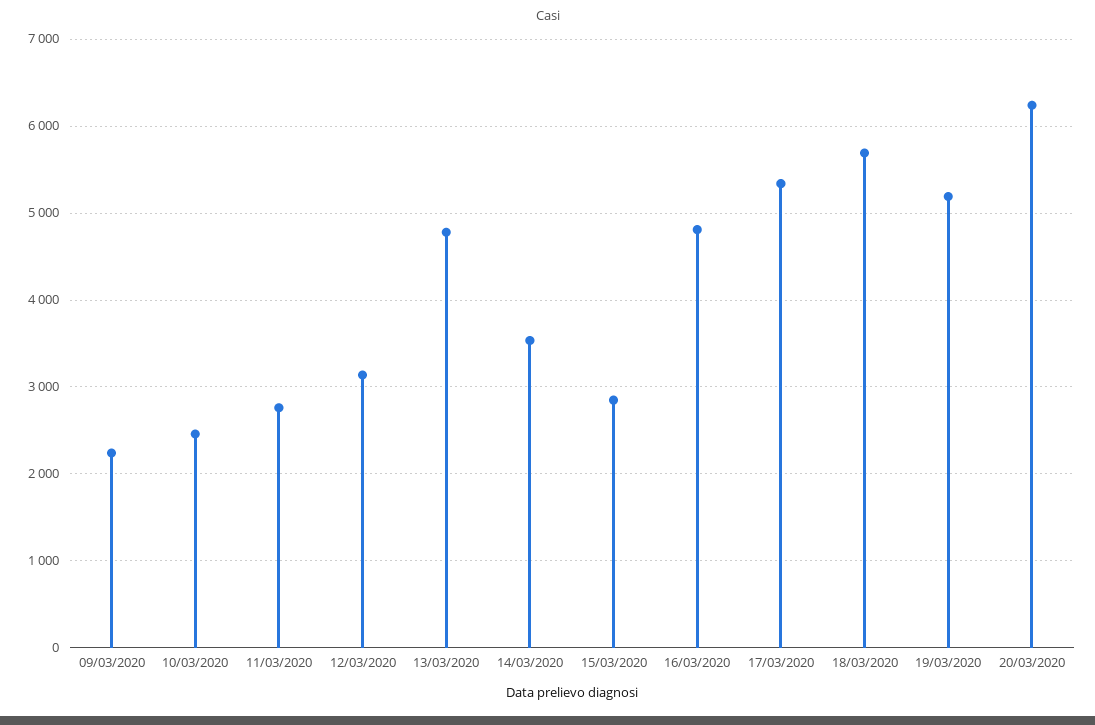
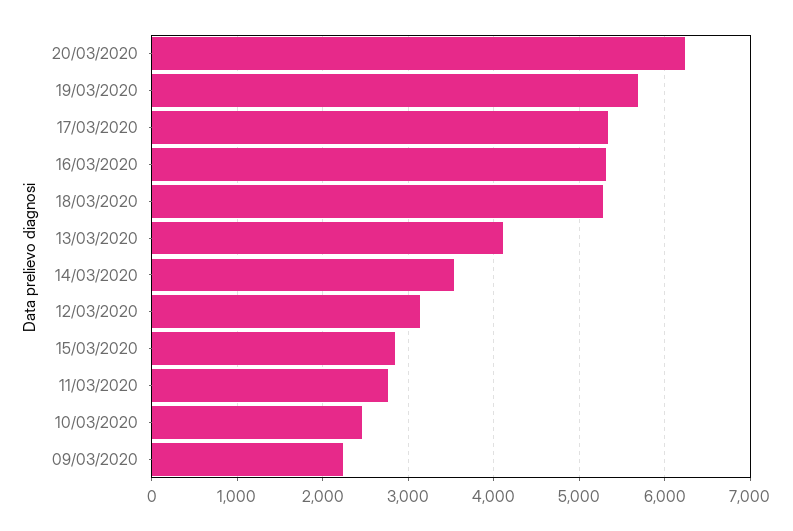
  {
    "09/03/2020": 2200,
    "10/03/2020": 2500,
    "11/03/2020": 2800,
    "12/03/2020": 3100,
-   "13/03/2020": 4800,
+   "13/03/2020": 4100,
    "14/03/2020": 3500,
    "15/03/2020": 2800,
-   "16/03/2020": 4800,
+   "16/03/2020": 5300,
    "17/03/2020": 5300,
-   "18/03/2020": 5700,
+   "18/03/2020": 5300,
-   "19/03/2020": 5200,
+   "19/03/2020": 5700,
    "20/03/2020": 6200
  }

